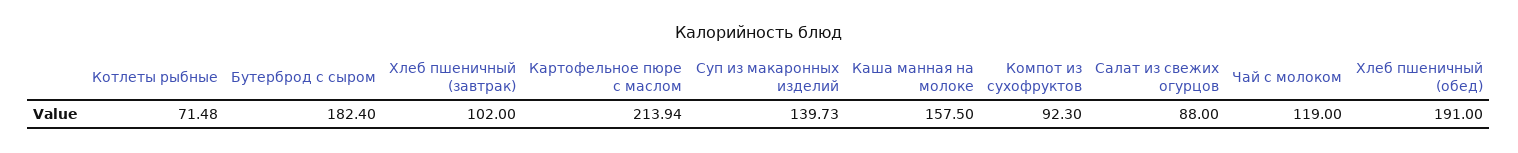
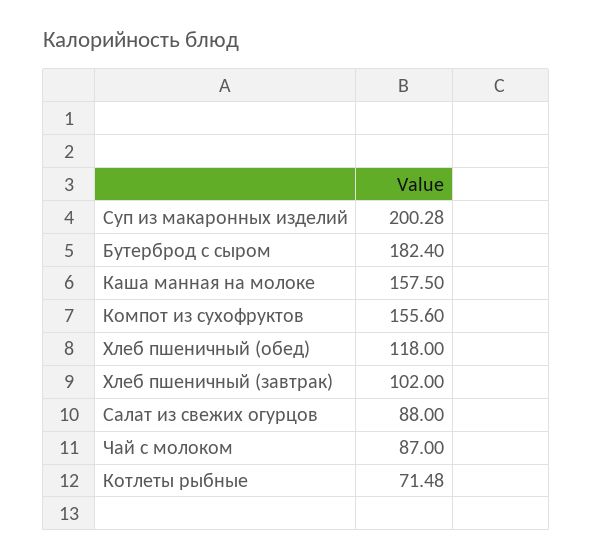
  {
    "Котлеты рыбные": 71.48,
    "Бутерброд с сыром": 182.4,
    "Хлеб пшеничный (завтрак)": 102,
-   "Картофельное пюре с маслом": 213.94,
-   "Суп из макаронных изделий": 139.73,
+   "Суп из макаронных изделий": 200.28,
    "Каша манная на молоке": 157.5,
-   "Компот из сухофруктов": 92.3,
+   "Компот из сухофруктов": 155.6,
    "Салат из свежих огурцов": 88,
-   "Чай с молоком": 119,
+   "Чай с молоком": 87,
-   "Хлеб пшеничный (обед)": 191
+   "Хлеб пшеничный (обед)": 118
  }

